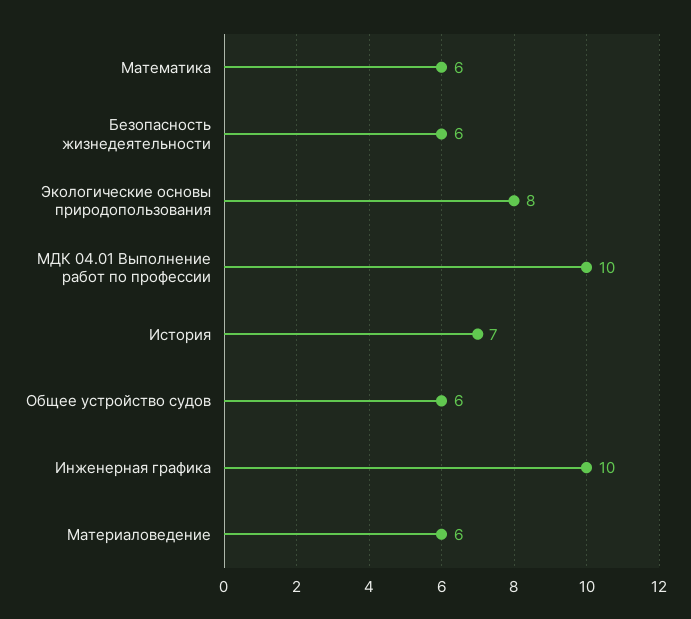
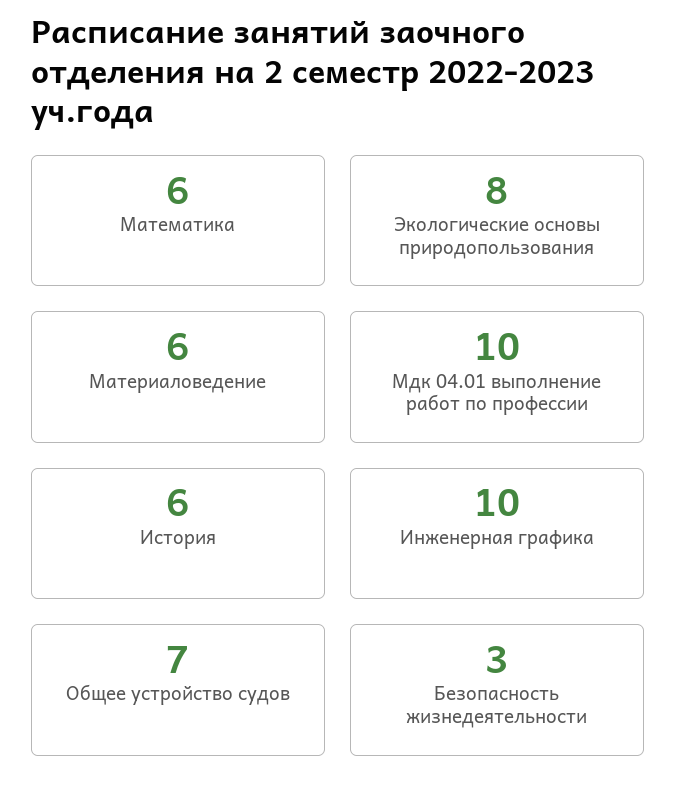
  {
    "Математика": 6,
-   "Безопасность жизнедеятельности": 6,
+   "Безопасность жизнедеятельности": 3,
    "Экологические основы природопользования": 8,
    "МДК 04.01 Выполнение работ по профессии": 10,
-   "История": 7,
+   "История": 6,
-   "Общее устройство судов": 6,
+   "Общее устройство судов": 7,
    "Инженерная графика": 10,
    "Материаловедение": 6
  }

